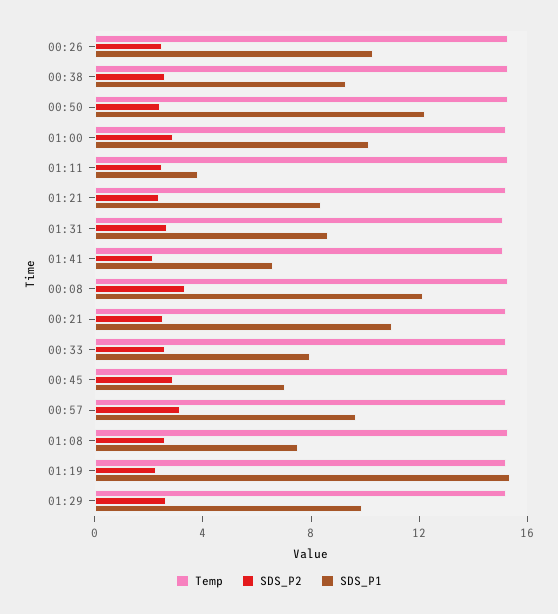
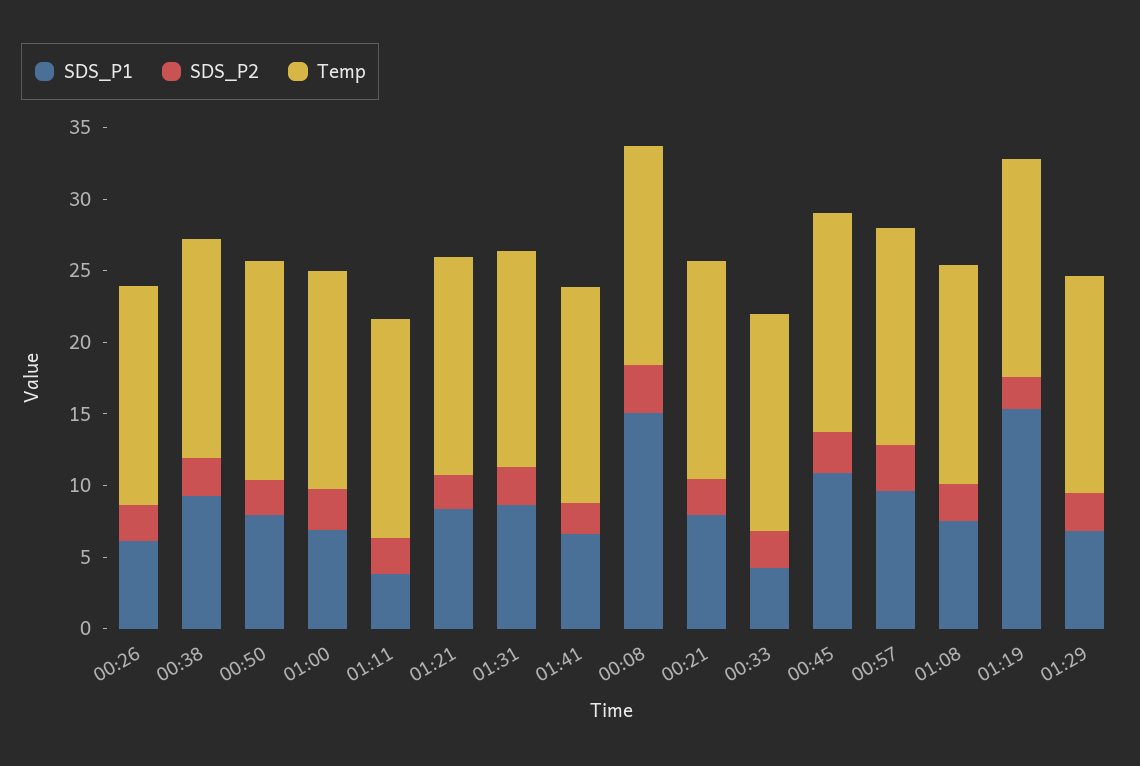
  {
    "Temp": {
      "00:26": 15,
      "00:38": 15,
      "00:50": 15,
      "01:00": 15,
      "01:11": 15,
      "01:21": 15,
      "01:31": 15,
      "01:41": 15,
      "00:08": 15,
      "00:21": 15,
      "00:33": 15,
      "00:45": 15,
      "00:57": 15,
      "01:08": 15,
      "01:19": 15,
      "01:29": 15
    },
    "SDS_P2": {
      "00:26": 3,
      "00:38": 3,
      "00:50": 2,
      "01:00": 3,
      "01:11": 3,
      "01:21": 2,
      "01:31": 3,
      "01:41": 2,
      "00:08": 3,
      "00:21": 3,
      "00:33": 3,
      "00:45": 3,
      "00:57": 3,
      "01:08": 3,
      "01:19": 2,
      "01:29": 3
    },
    "SDS_P1": {
-     "00:26": 10,
+     "00:26": 6,
      "00:38": 9,
-     "00:50": 12,
+     "00:50": 8,
-     "01:00": 10,
+     "01:00": 7,
      "01:11": 4,
      "01:21": 8,
      "01:31": 9,
      "01:41": 7,
-     "00:08": 12,
+     "00:08": 15,
-     "00:21": 11,
+     "00:21": 8,
-     "00:33": 8,
+     "00:33": 4,
-     "00:45": 7,
+     "00:45": 11,
      "00:57": 10,
      "01:08": 8,
      "01:19": 15,
-     "01:29": 10
+     "01:29": 7
    }
  }

